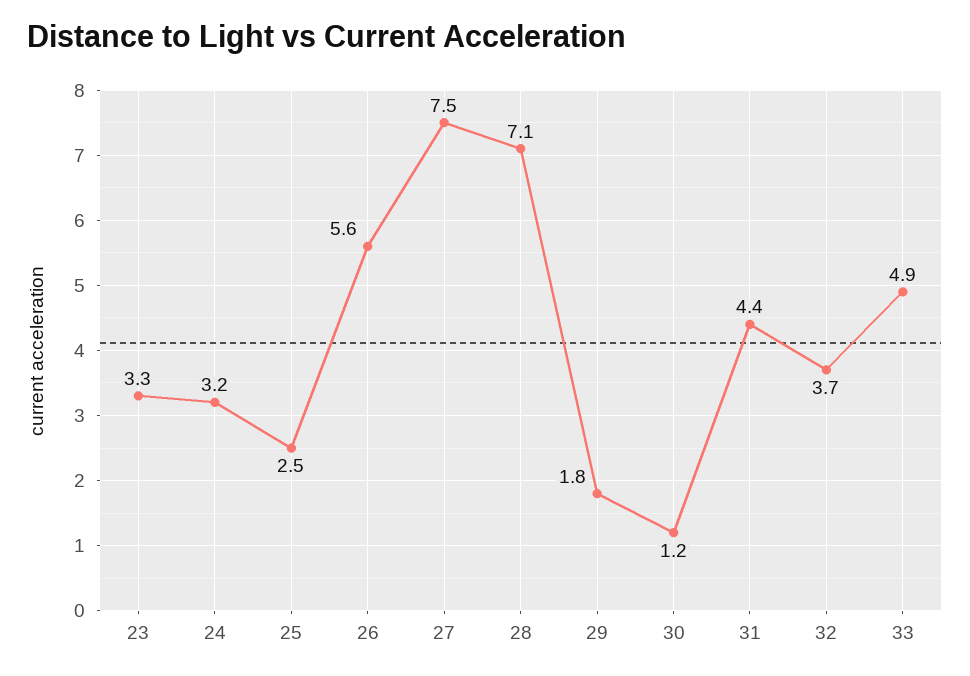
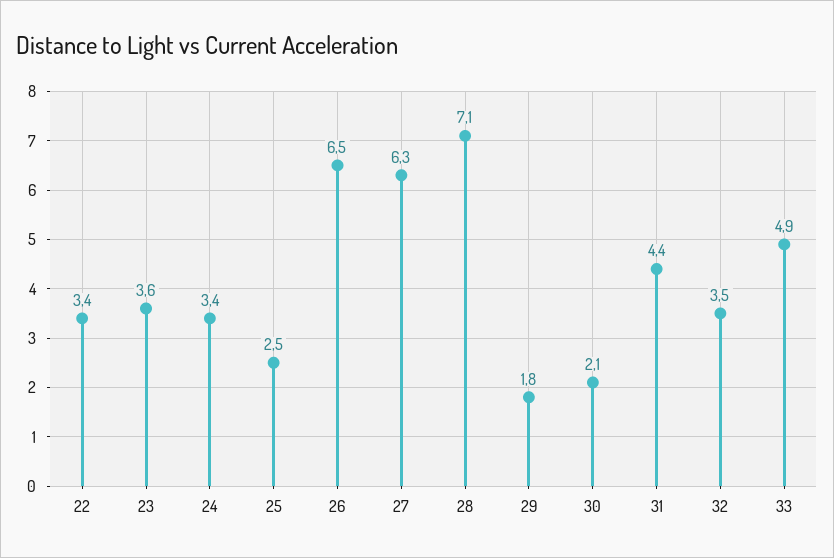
  {
-   "23": 3.3,
+   "23": 3.6,
-   "24": 3.2,
+   "24": 3.4,
    "25": 2.5,
-   "26": 5.6,
+   "26": 6.5,
-   "27": 7.5,
+   "27": 6.3,
    "28": 7.1,
    "29": 1.8,
-   "30": 1.2,
+   "30": 2.1,
    "31": 4.4,
-   "32": 3.7,
+   "32": 3.5,
-   "33": 4.9
+   "33": 4.9,
+   "22": 3.4
  }

